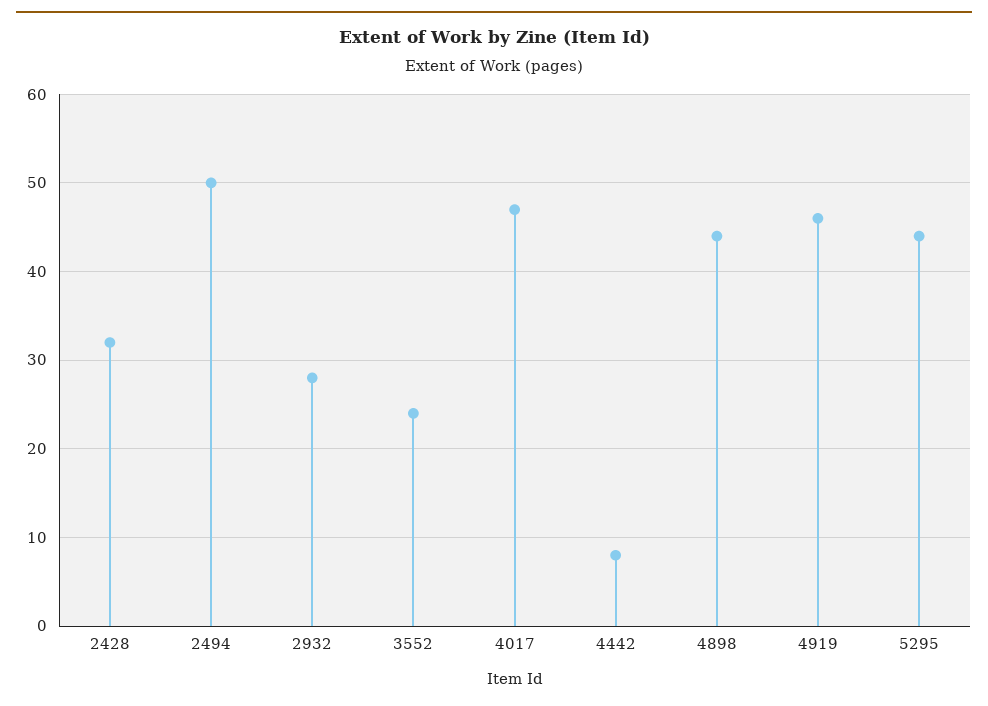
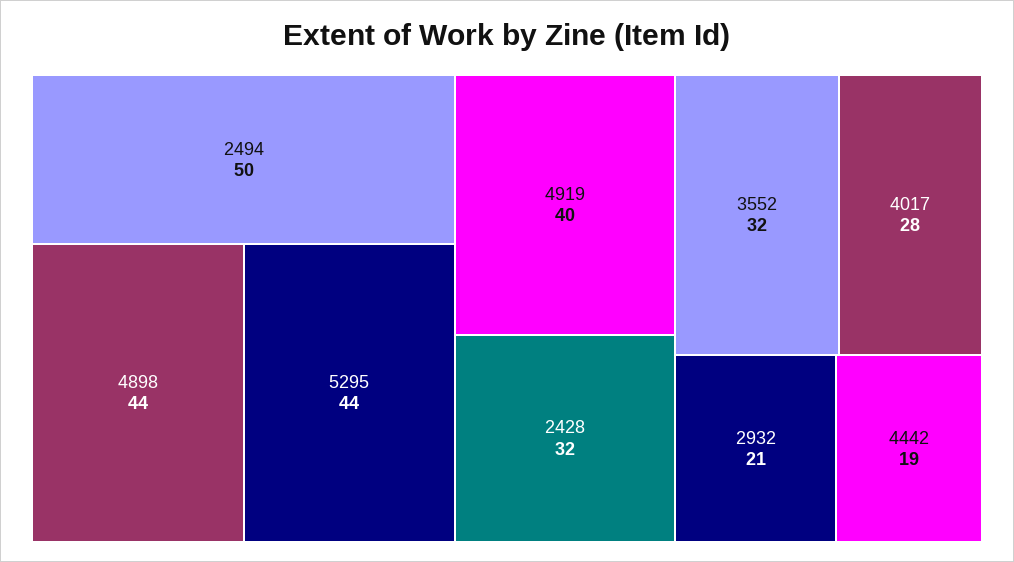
  {
    "2428": 32,
    "2494": 50,
-   "2932": 28,
+   "2932": 21,
-   "3552": 24,
+   "3552": 32,
-   "4017": 47,
+   "4017": 28,
-   "4442": 8,
+   "4442": 19,
    "4898": 44,
-   "4919": 46,
+   "4919": 40,
    "5295": 44
  }

